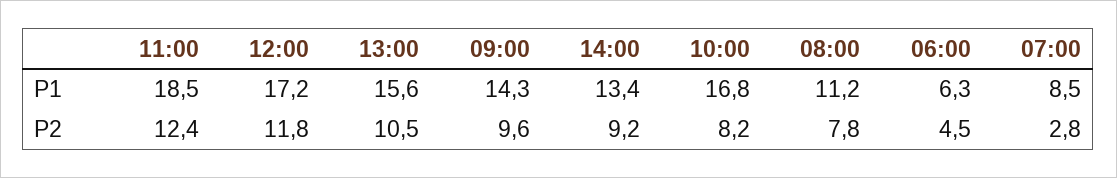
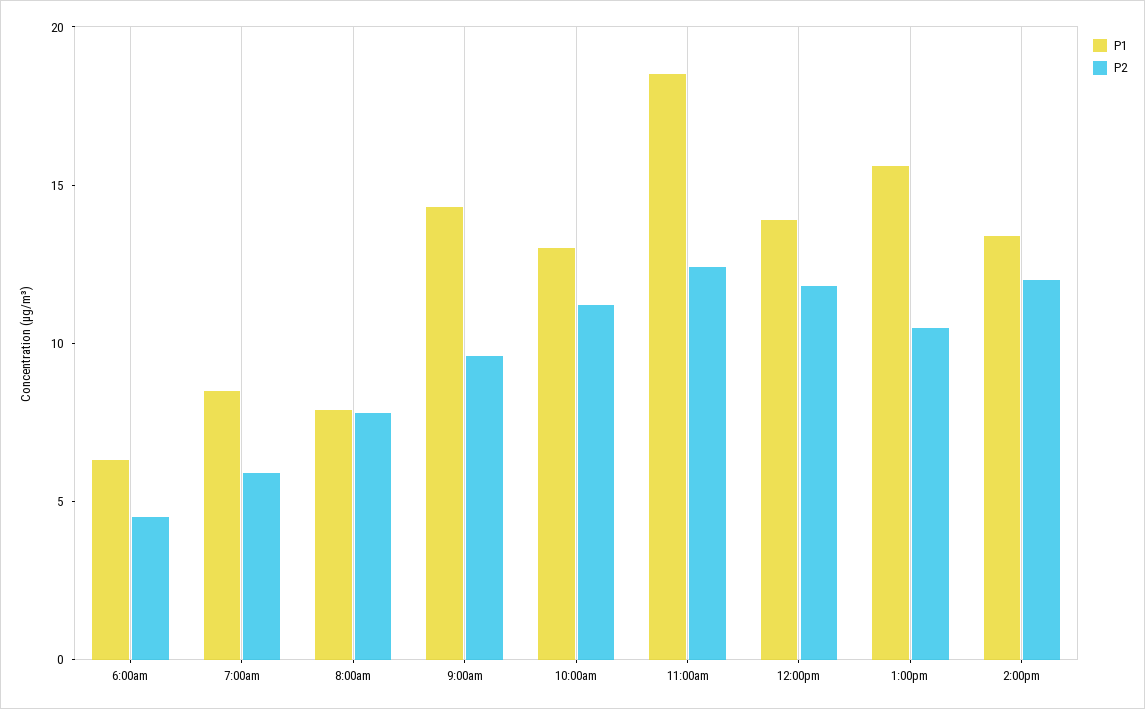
  {
    "P1": {
      "11:00": 18.5,
-     "12:00": 17.2,
+     "12:00": 14,
      "13:00": 15.6,
      "09:00": 14.3,
      "14:00": 13.4,
-     "10:00": 16.8,
+     "10:00": 13,
-     "08:00": 11.2,
+     "08:00": 8,
      "06:00": 6.3,
      "07:00": 8.5
    },
    "P2": {
      "11:00": 12.4,
      "12:00": 11.8,
      "13:00": 10.5,
      "09:00": 9.6,
-     "14:00": 9.2,
+     "14:00": 12,
-     "10:00": 8.2,
+     "10:00": 11,
      "08:00": 7.8,
      "06:00": 4.5,
-     "07:00": 2.8
+     "07:00": 6
    }
  }

